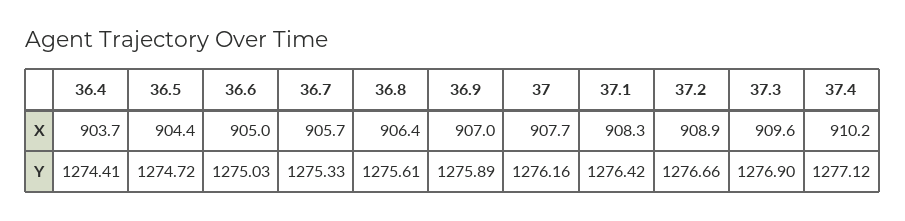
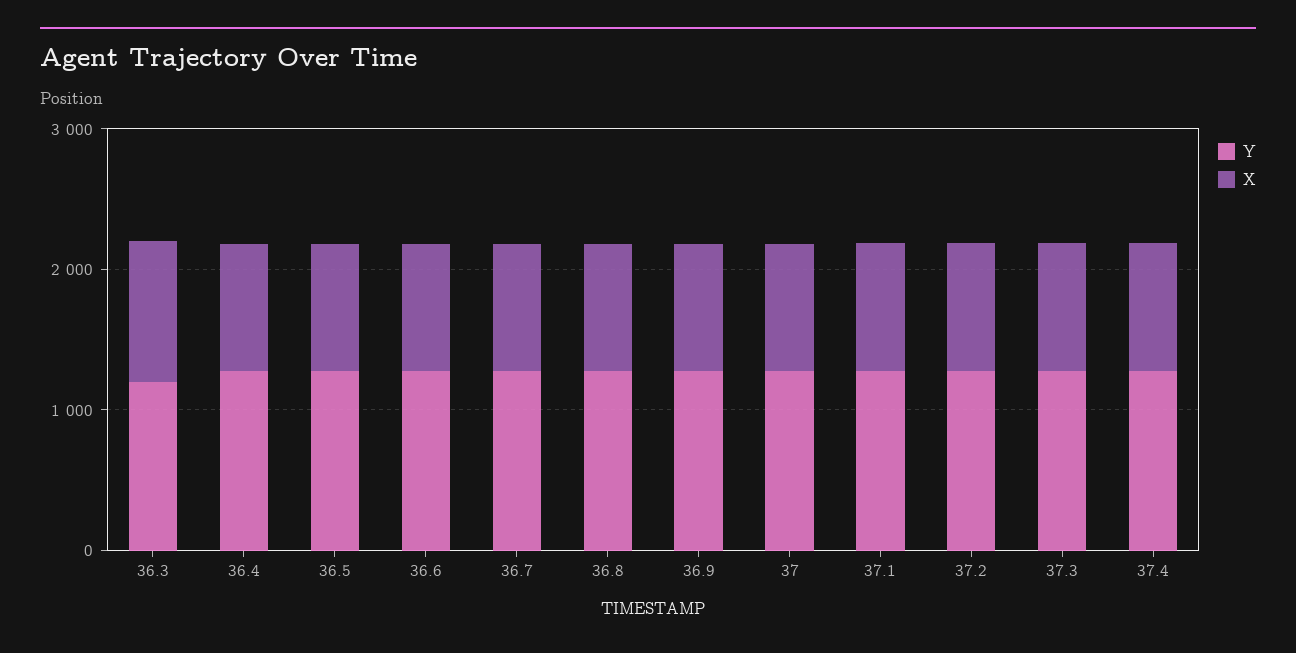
  {
    "X": {
      "36.4": 903.7,
      "36.5": 904.4,
      "36.6": 905,
      "36.7": 905.7,
      "36.8": 906.4,
      "36.9": 907,
      "37": 907.7,
      "37.1": 908.3,
      "37.2": 908.9,
      "37.3": 909.6,
-     "37.4": 910.2
+     "37.4": 910.2,
+     "36.3": 1000
    },
    "Y": {
      "36.4": 1274.41,
      "36.5": 1274.72,
      "36.6": 1275.03,
      "36.7": 1275.33,
      "36.8": 1275.61,
      "36.9": 1275.89,
      "37": 1276.16,
      "37.1": 1276.42,
      "37.2": 1276.66,
      "37.3": 1276.9,
-     "37.4": 1277.12
+     "37.4": 1277.12,
+     "36.3": 1200
    }
  }

